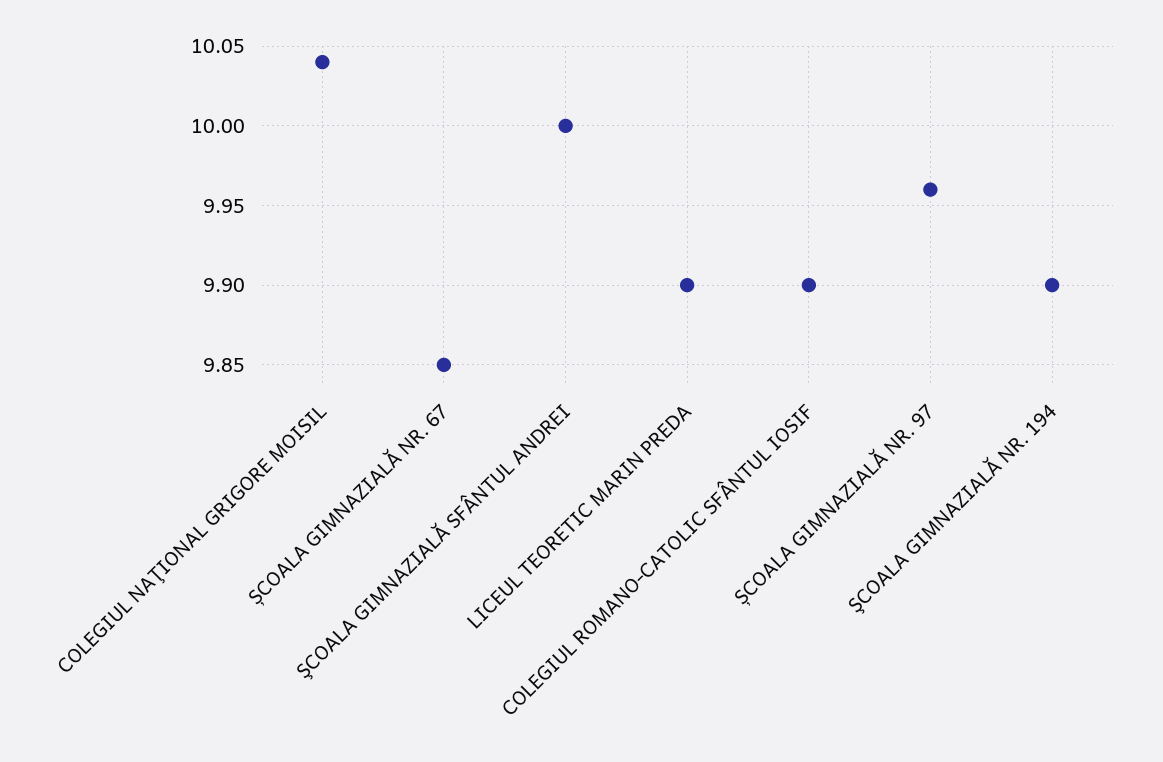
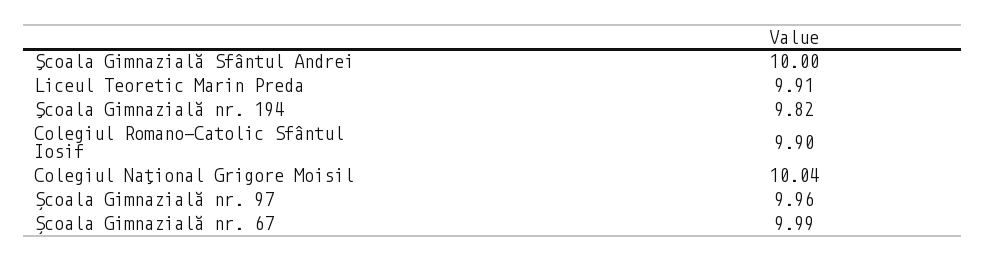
  {
    "COLEGIUL NAŢIONAL GRIGORE MOISIL": 10.04,
-   "ȘCOALA GIMNAZIALĂ NR. 67": 9.85,
+   "ȘCOALA GIMNAZIALĂ NR. 67": 9.99,
    "ŞCOALA GIMNAZIALĂ SFÂNTUL ANDREI": 10,
-   "LICEUL TEORETIC MARIN PREDA": 9.9,
+   "LICEUL TEORETIC MARIN PREDA": 9.91,
    "COLEGIUL ROMANO-CATOLIC SFÂNTUL IOSIF": 9.9,
    "ȘCOALA GIMNAZIALĂ NR. 97": 9.96,
-   "ŞCOALA GIMNAZIALĂ NR. 194": 9.9
+   "ŞCOALA GIMNAZIALĂ NR. 194": 9.82
  }

